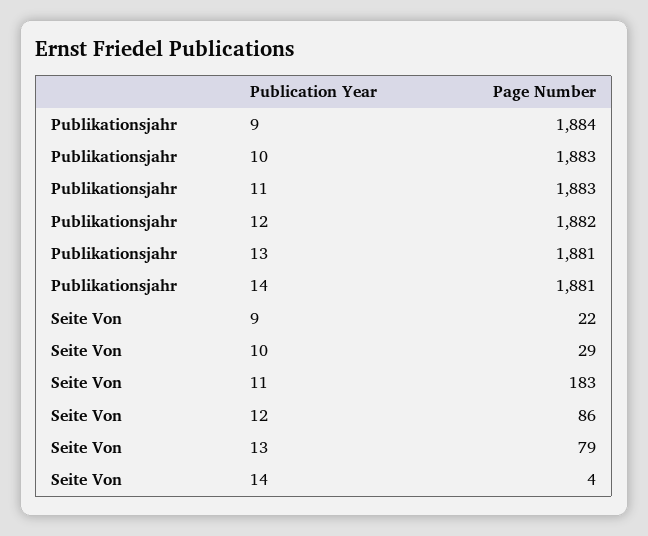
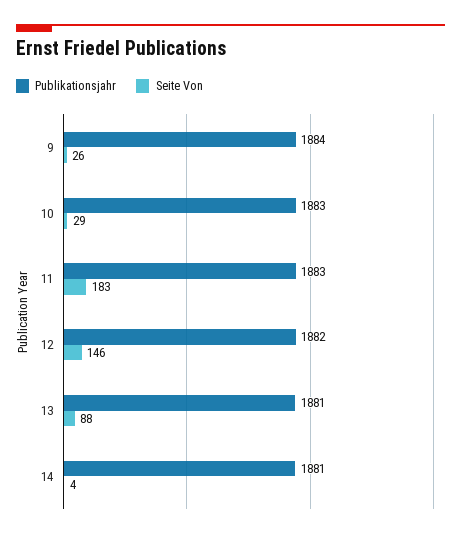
  {
    "Publikationsjahr": {
      "9": 1884,
      "10": 1883,
      "11": 1883,
      "12": 1882,
      "13": 1881,
      "14": 1881
    },
    "Seite Von": {
-     "9": 22,
+     "9": 26,
      "10": 29,
      "11": 183,
-     "12": 86,
+     "12": 146,
-     "13": 79,
+     "13": 88,
      "14": 4
    }
  }

